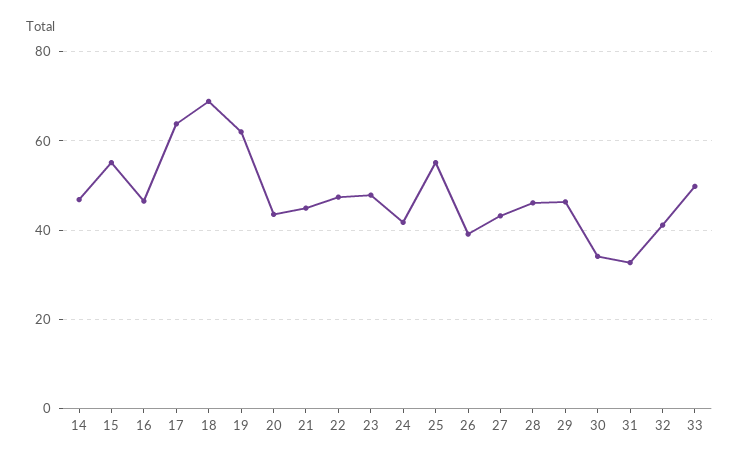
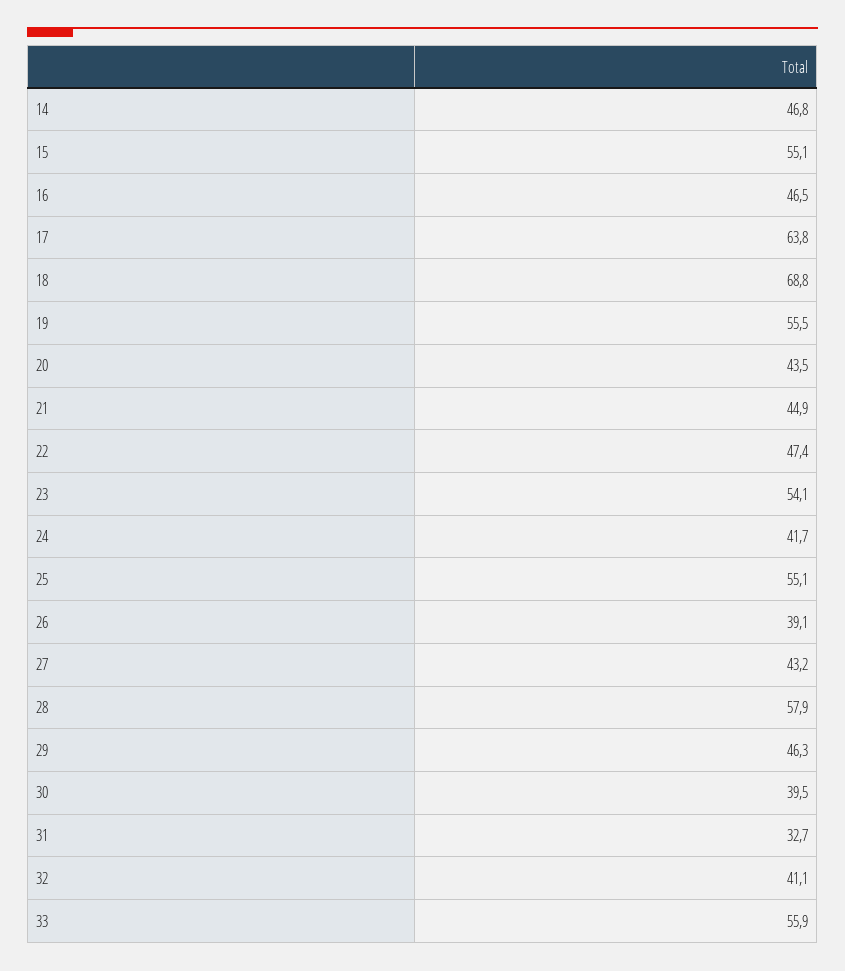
  {
    "14": 46.8,
    "15": 55.1,
    "16": 46.5,
    "17": 63.8,
    "18": 68.8,
-   "19": 62,
+   "19": 55.5,
    "20": 43.5,
    "21": 44.9,
    "22": 47.4,
-   "23": 48,
+   "23": 54.1,
    "24": 41.7,
    "25": 55.1,
    "26": 39.1,
    "27": 43.2,
-   "28": 46,
+   "28": 57.9,
    "29": 46.3,
-   "30": 34,
+   "30": 39.5,
    "31": 32.7,
    "32": 41.1,
-   "33": 50
+   "33": 55.9
  }

